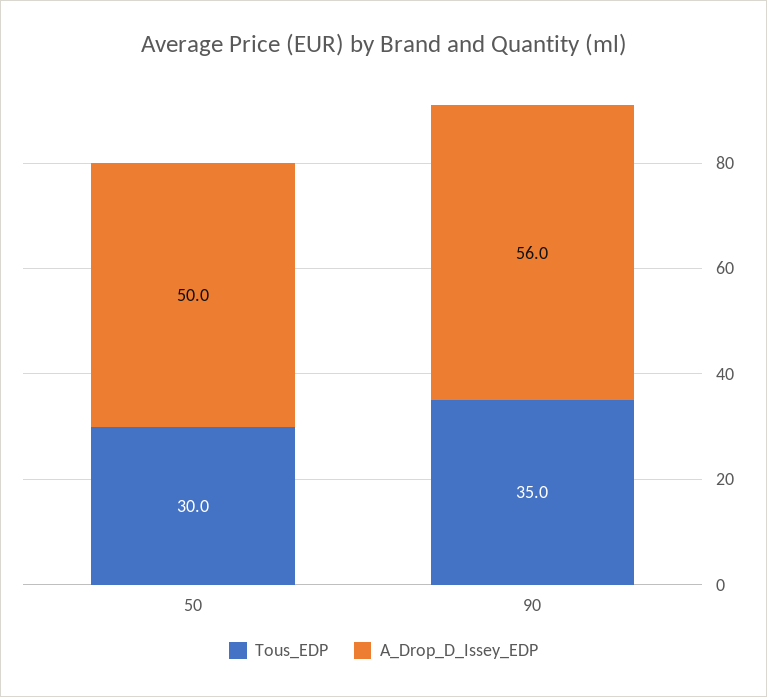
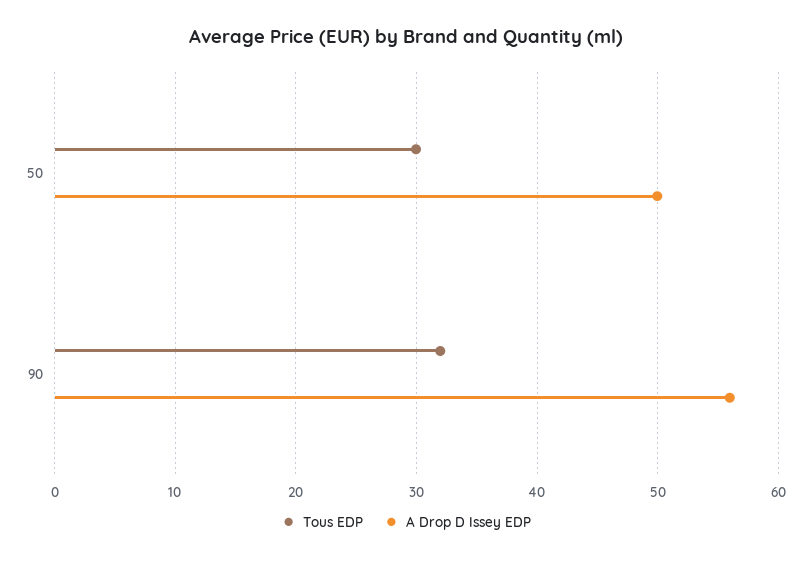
  {
    "Tous_EDP": {
      "50": 30,
-     "90": 35
+     "90": 32
    },
    "A_Drop_D_Issey_EDP": {
      "50": 50,
      "90": 56
    }
  }

